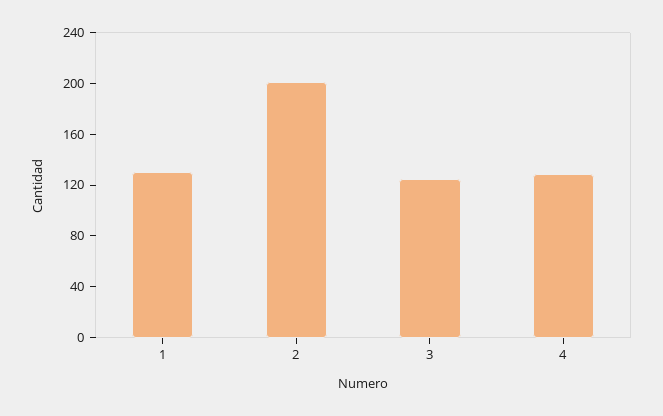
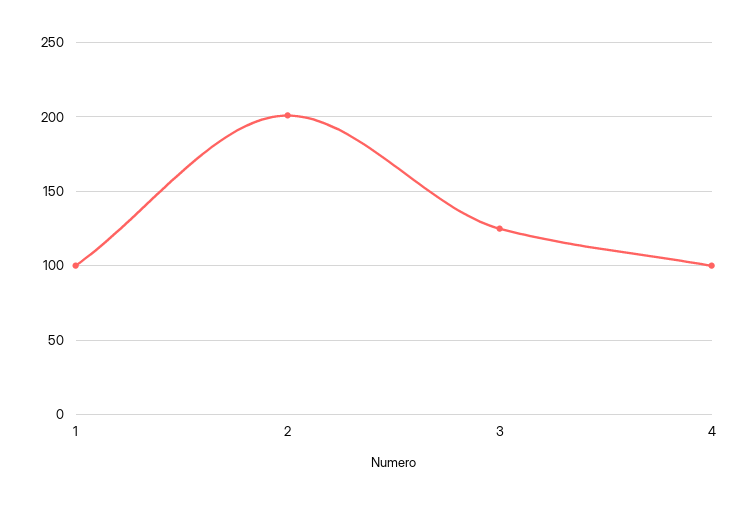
  {
-   "1": 130,
+   "1": 100,
    "2": 200,
    "3": 125,
-   "4": 130
+   "4": 100
  }

